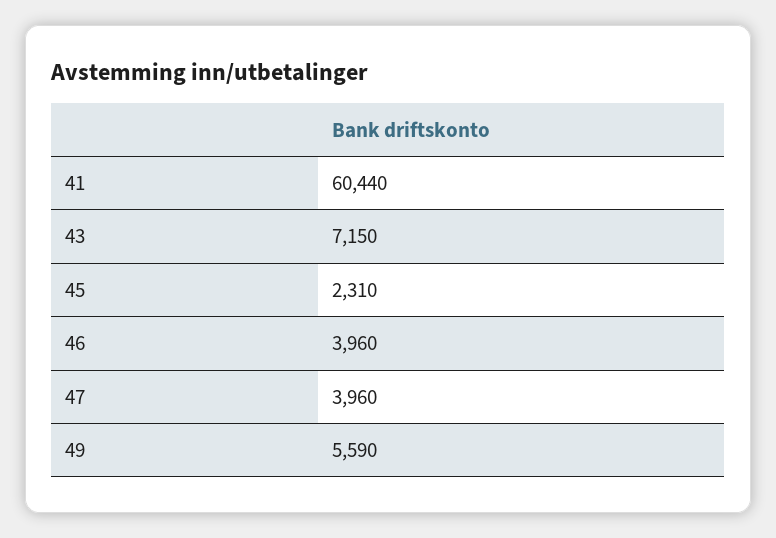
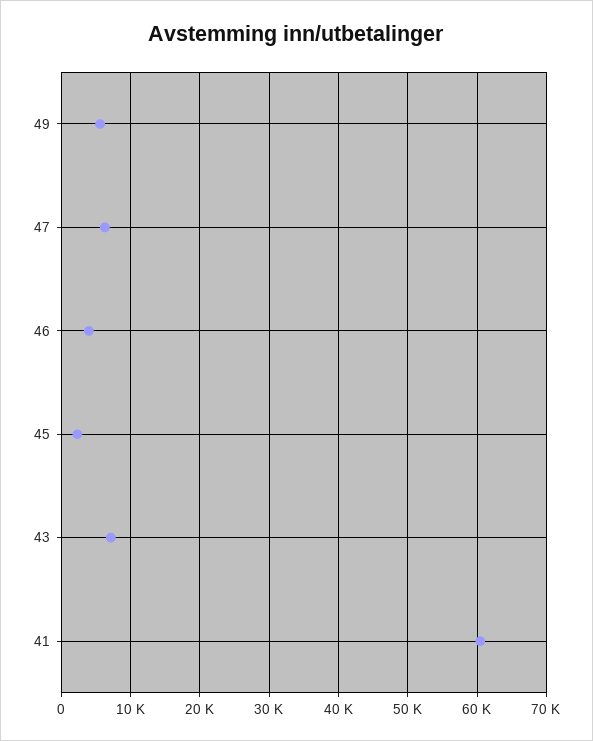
  {
    "41": 60440,
    "43": 7150,
    "45": 2310,
    "46": 3960,
-   "47": 3960,
+   "47": 6000,
    "49": 5590
  }

